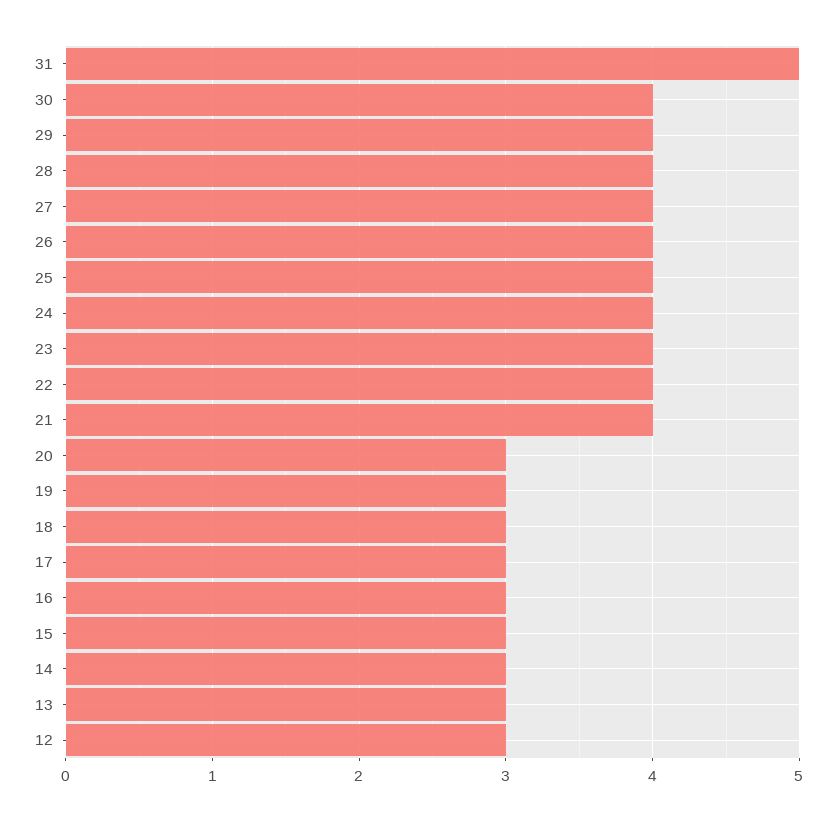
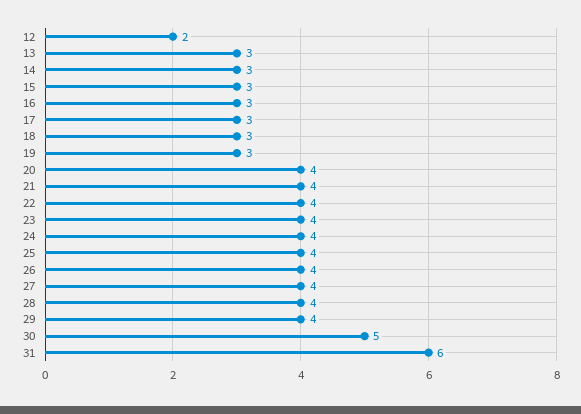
  {
-   "31": 5,
+   "31": 6,
-   "30": 4,
+   "30": 5,
    "29": 4,
    "28": 4,
    "27": 4,
    "26": 4,
    "25": 4,
    "24": 4,
    "23": 4,
    "22": 4,
    "21": 4,
-   "20": 3,
+   "20": 4,
    "19": 3,
    "18": 3,
    "17": 3,
    "16": 3,
    "15": 3,
    "14": 3,
    "13": 3,
-   "12": 3
+   "12": 2
  }

